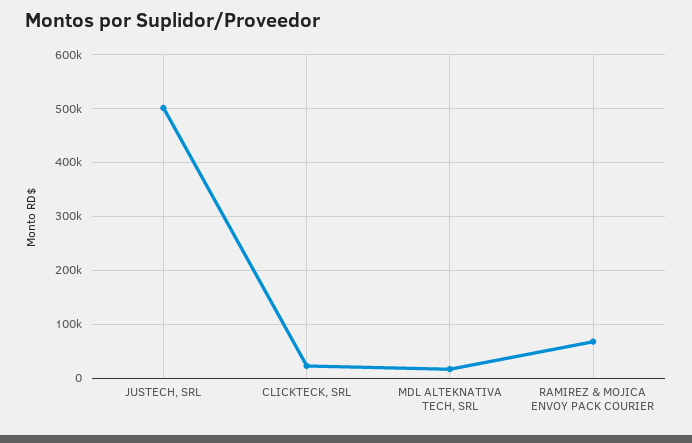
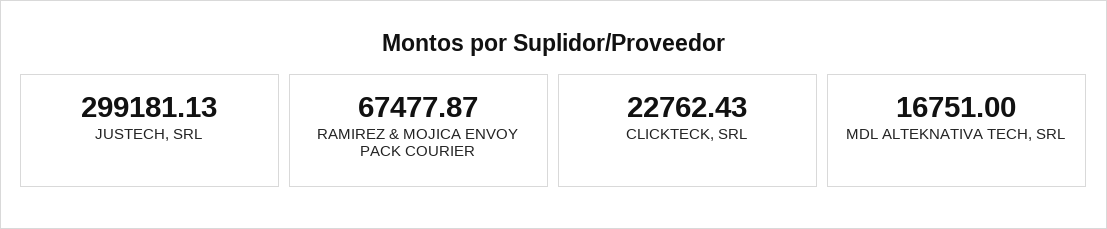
  {
-   "JUSTECH, SRL": 500000,
+   "JUSTECH, SRL": 299181.13,
    "CLICKTECK, SRL": 22762.43,
    "MDL ALTEKNATIVA TECH, SRL": 16751,
    "RAMIREZ & MOJICA ENVOY PACK COURIER": 67477.87
  }

